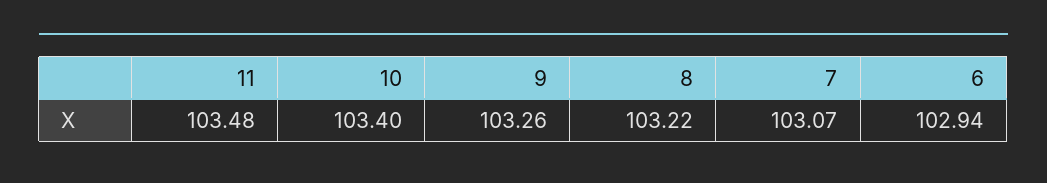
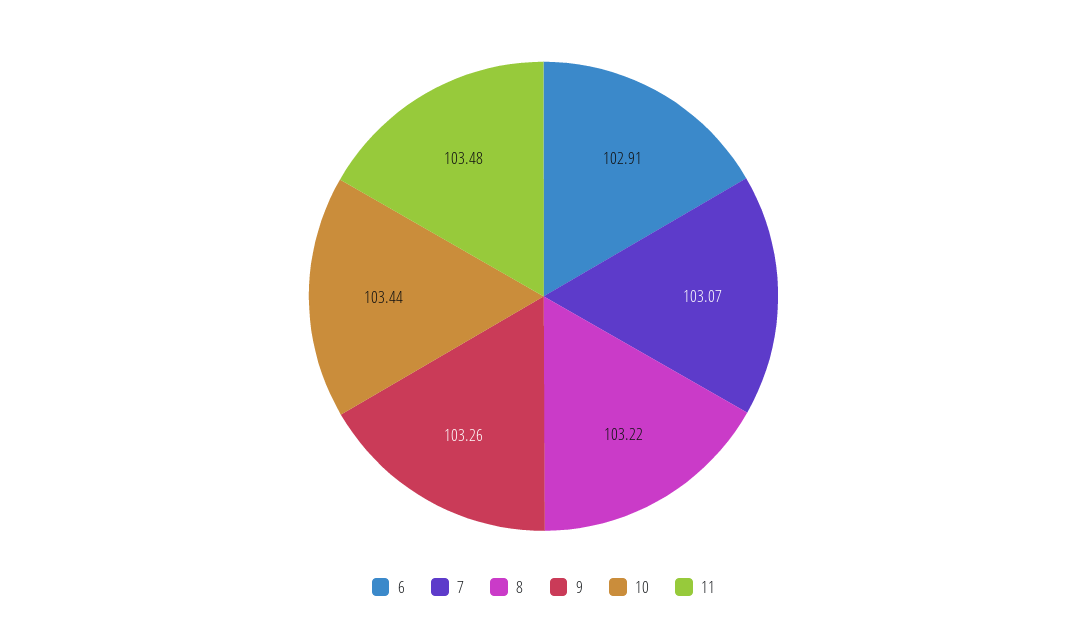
  {
    "11": 103.48,
-   "10": 103.4,
+   "10": 103.44,
    "9": 103.26,
    "8": 103.22,
    "7": 103.07,
-   "6": 102.94
+   "6": 102.91
  }

